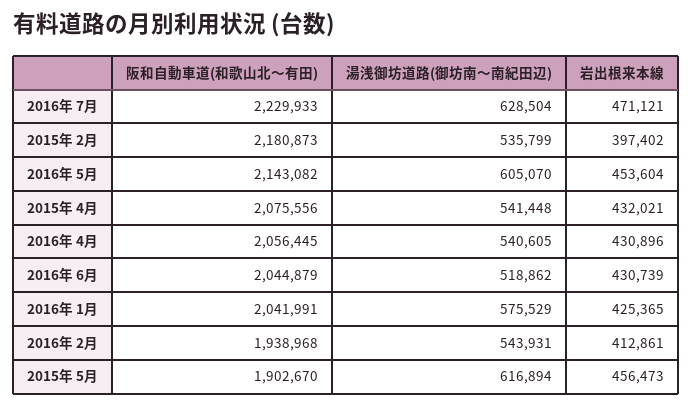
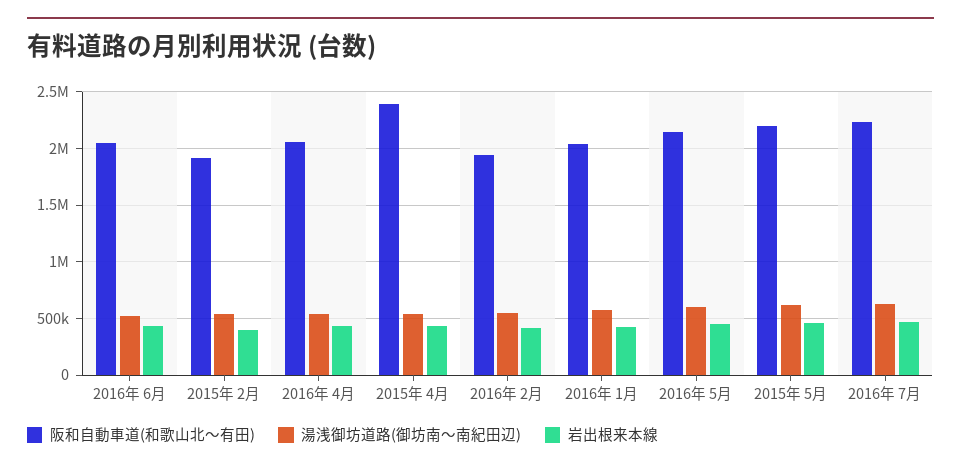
  {
    "阪和自動車道(和歌山北～有田)": {
      "2016年 7月": 2229933,
-     "2015年 2月": 2180873,
+     "2015年 2月": 1900000,
      "2016年 5月": 2143082,
-     "2015年 4月": 2075556,
+     "2015年 4月": 2400000,
      "2016年 4月": 2056445,
      "2016年 6月": 2044879,
      "2016年 1月": 2041991,
      "2016年 2月": 1938968,
-     "2015年 5月": 1902670
+     "2015年 5月": 2200000
    },
    "湯浅御坊道路(御坊南～南紀田辺)": {
      "2016年 7月": 628504,
      "2015年 2月": 535799,
      "2016年 5月": 605070,
      "2015年 4月": 541448,
      "2016年 4月": 540605,
      "2016年 6月": 518862,
      "2016年 1月": 575529,
      "2016年 2月": 543931,
      "2015年 5月": 616894
    },
    "岩出根来本線": {
      "2016年 7月": 471121,
      "2015年 2月": 397402,
      "2016年 5月": 453604,
      "2015年 4月": 432021,
      "2016年 4月": 430896,
      "2016年 6月": 430739,
      "2016年 1月": 425365,
      "2016年 2月": 412861,
      "2015年 5月": 456473
    }
  }

